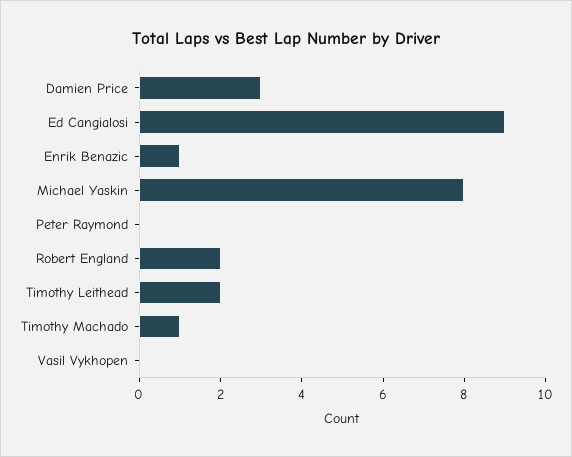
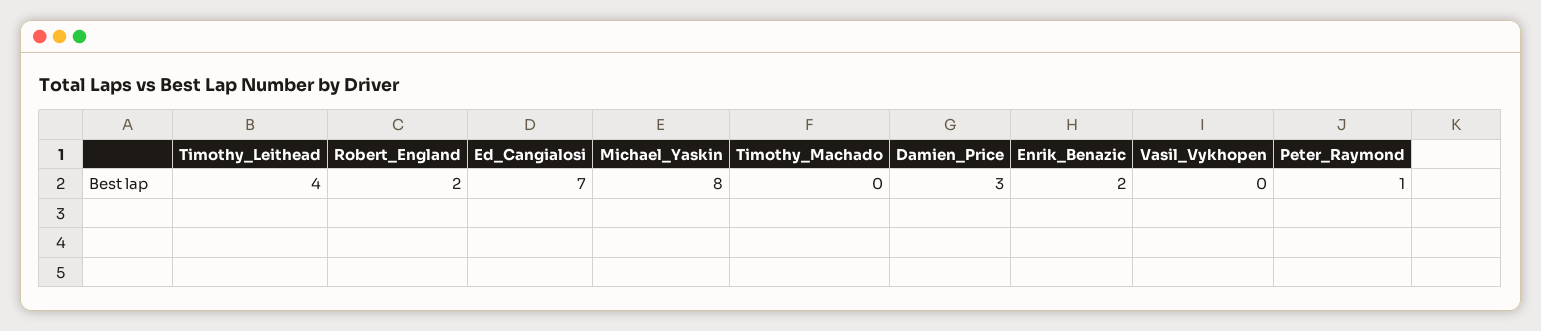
  {
    "Damien Price": 3,
-   "Ed Cangialosi": 9,
+   "Ed Cangialosi": 7,
-   "Enrik Benazic": 1,
+   "Enrik Benazic": 2,
    "Michael Yaskin": 8,
-   "Peter Raymond": 0,
+   "Peter Raymond": 1,
    "Robert England": 2,
-   "Timothy Leithead": 2,
+   "Timothy Leithead": 4,
-   "Timothy Machado": 1,
+   "Timothy Machado": 0,
    "Vasil Vykhopen": 0
  }

